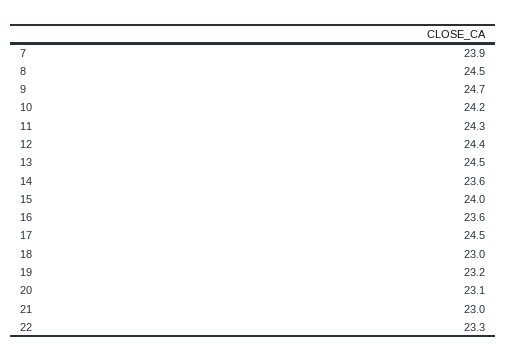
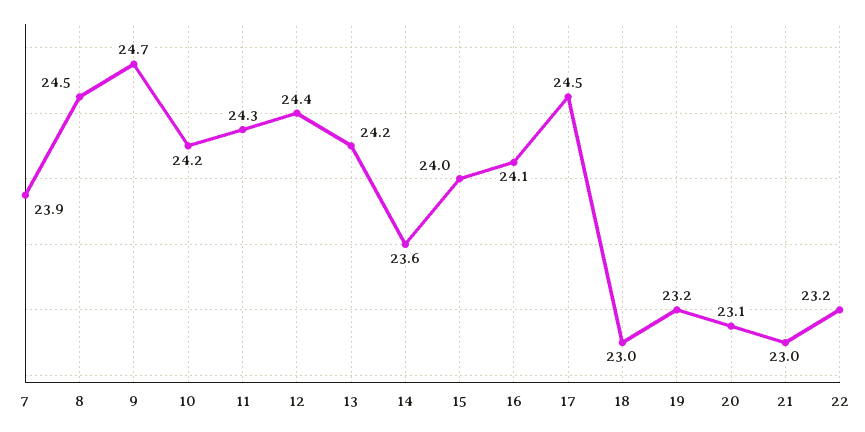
  {
    "7": 23.9,
    "8": 24.5,
    "9": 24.7,
    "10": 24.2,
    "11": 24.3,
    "12": 24.4,
-   "13": 24.5,
+   "13": 24.2,
    "14": 23.6,
    "15": 24,
-   "16": 23.6,
+   "16": 24.1,
    "17": 24.5,
    "18": 23,
    "19": 23.2,
    "20": 23.1,
    "21": 23,
-   "22": 23.3
+   "22": 23.2
  }

